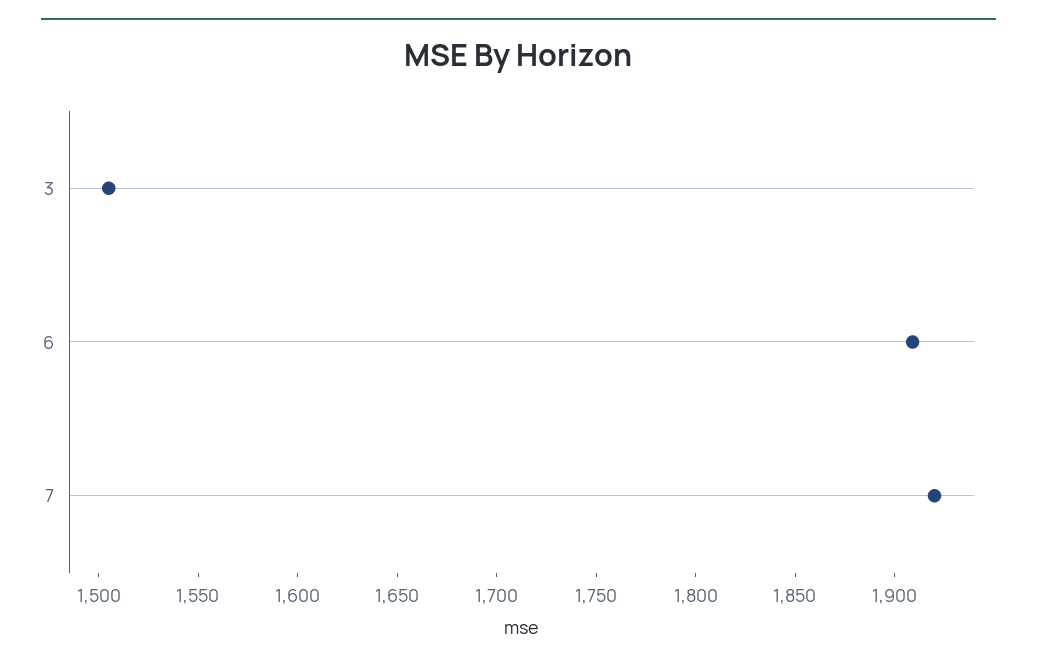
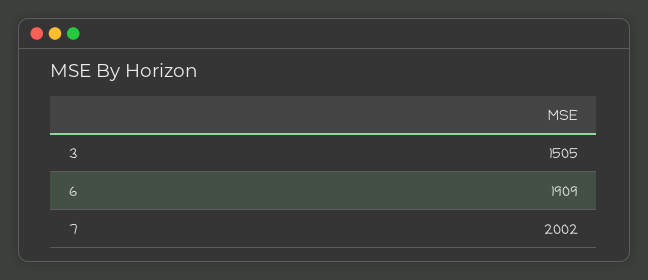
  {
    "3": 1505,
    "6": 1909,
-   "7": 1920
+   "7": 2002
  }

